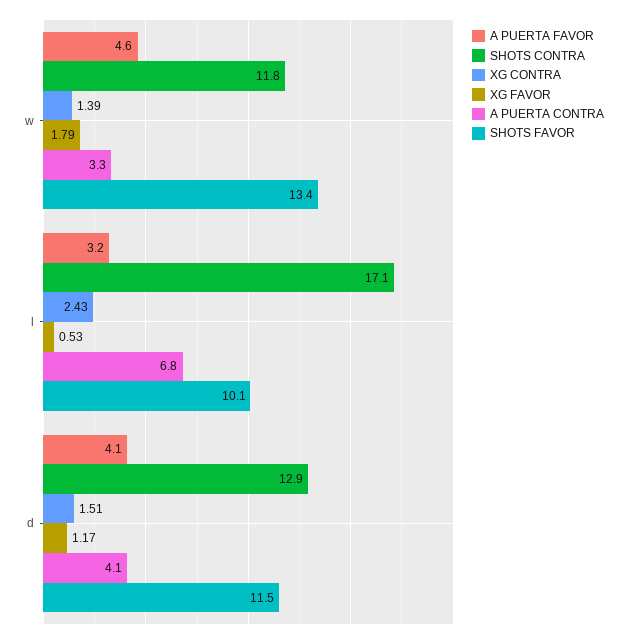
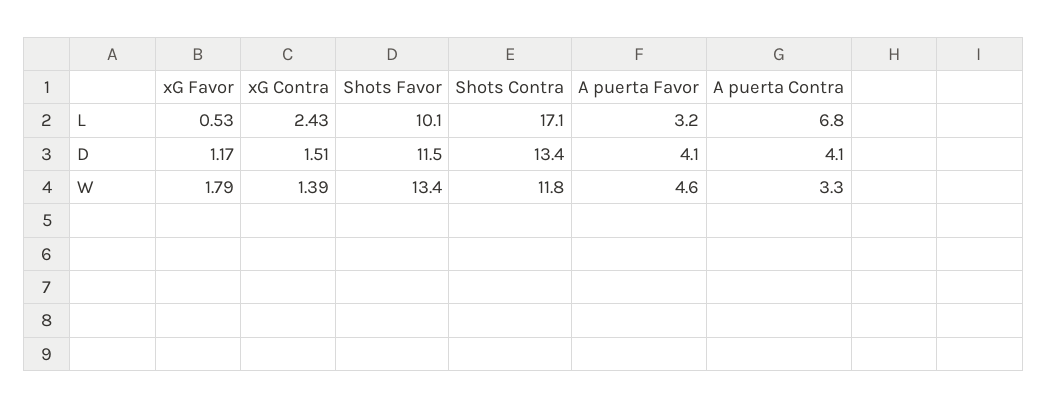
  {
    "A PUERTA FAVOR": {
      "w": 4.6,
      "l": 3.2,
      "d": 4.1
    },
    "SHOTS CONTRA": {
      "w": 11.8,
      "l": 17.1,
-     "d": 12.9
+     "d": 13.4
    },
    "XG CONTRA": {
      "w": 1.39,
      "l": 2.43,
      "d": 1.51
    },
    "XG FAVOR": {
      "w": 1.79,
      "l": 0.53,
      "d": 1.17
    },
    "A PUERTA CONTRA": {
      "w": 3.3,
      "l": 6.8,
      "d": 4.1
    },
    "SHOTS FAVOR": {
      "w": 13.4,
      "l": 10.1,
      "d": 11.5
    }
  }

